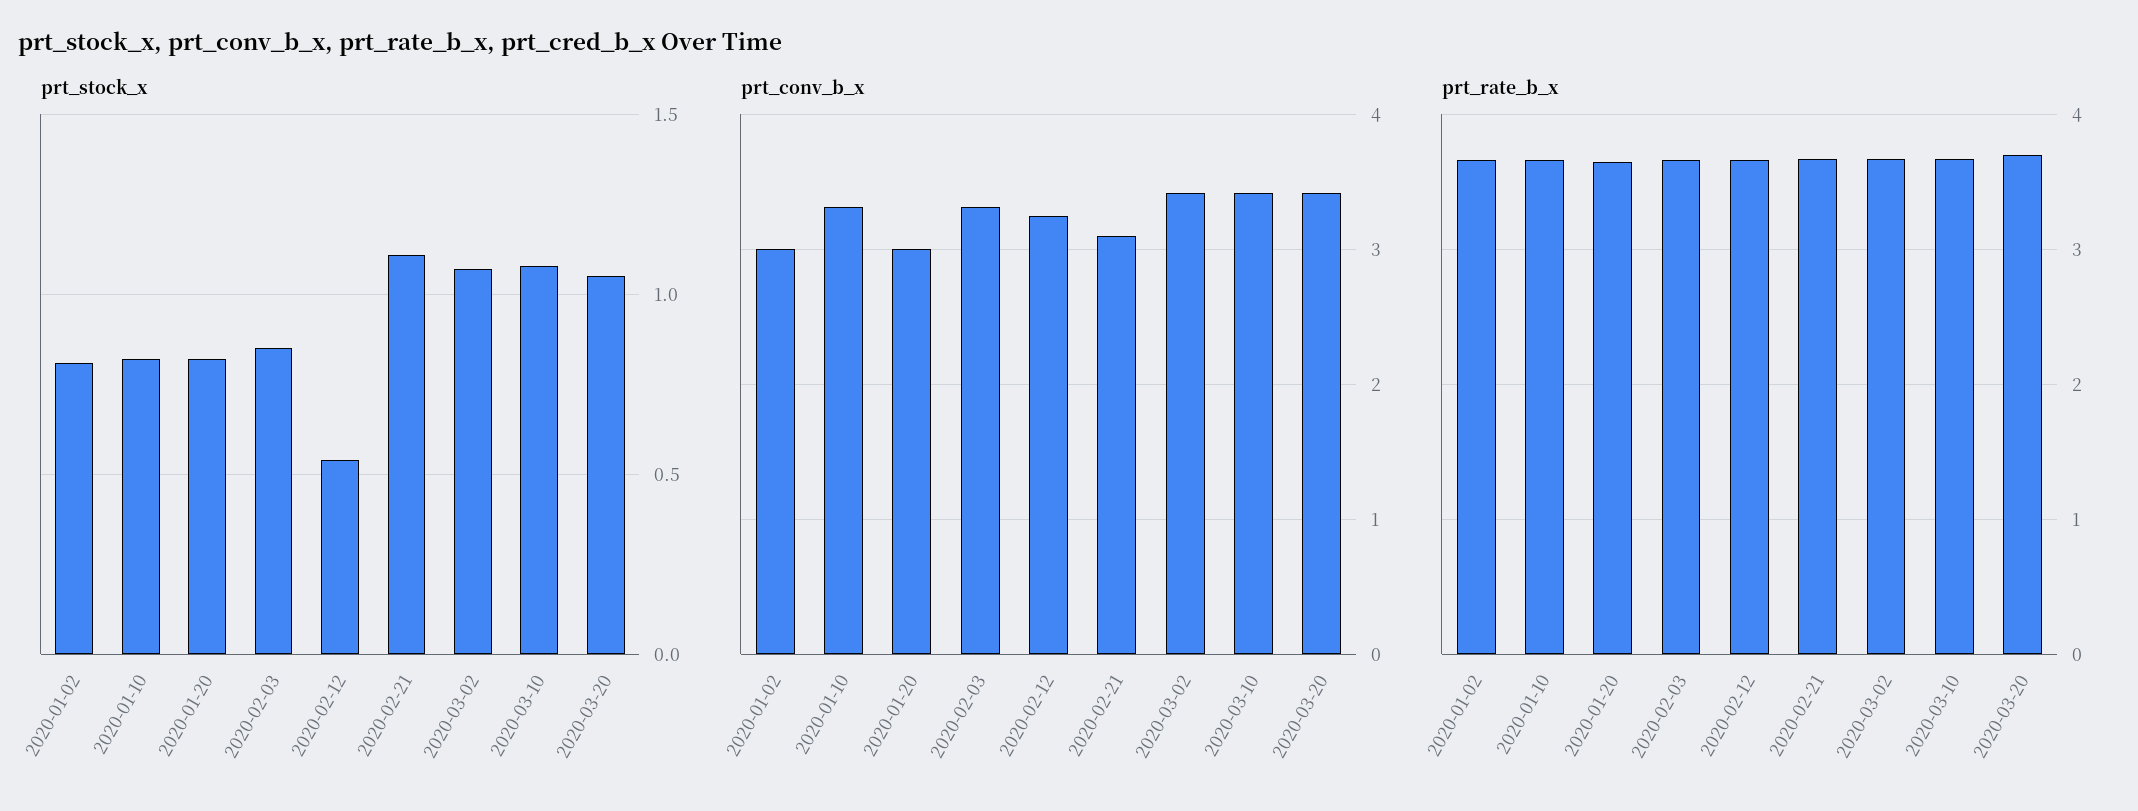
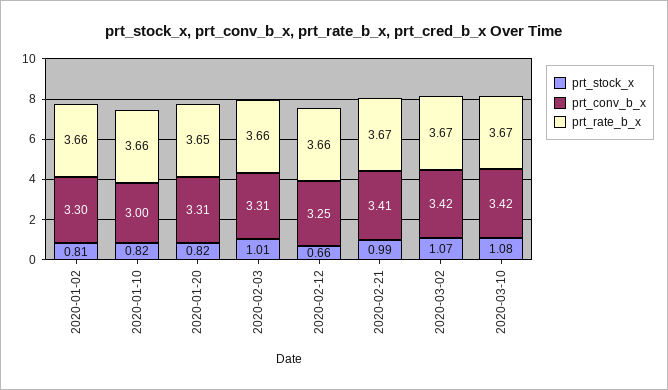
  {
    "prt_stock_x": {
      "2020-01-02": 0.81,
      "2020-01-10": 0.82,
      "2020-01-20": 0.82,
-     "2020-02-03": 0.85,
+     "2020-02-03": 1.01,
-     "2020-02-12": 0.55,
+     "2020-02-12": 0.66,
-     "2020-02-21": 1.1,
+     "2020-02-21": 0.99,
      "2020-03-02": 1.07,
-     "2020-03-10": 1.08,
+     "2020-03-10": 1.08
-     "2020-03-20": 1.05
    },
    "prt_conv_b_x": {
-     "2020-01-02": 3,
+     "2020-01-02": 3.3,
-     "2020-01-10": 3.3,
+     "2020-01-10": 3,
-     "2020-01-20": 3,
+     "2020-01-20": 3.31,
      "2020-02-03": 3.31,
      "2020-02-12": 3.25,
-     "2020-02-21": 3.1,
+     "2020-02-21": 3.41,
      "2020-03-02": 3.42,
-     "2020-03-10": 3.42,
+     "2020-03-10": 3.42
-     "2020-03-20": 3.4
    },
    "prt_rate_b_x": {
      "2020-01-02": 3.66,
      "2020-01-10": 3.66,
      "2020-01-20": 3.65,
      "2020-02-03": 3.66,
      "2020-02-12": 3.66,
      "2020-02-21": 3.67,
      "2020-03-02": 3.67,
-     "2020-03-10": 3.67,
+     "2020-03-10": 3.67
-     "2020-03-20": 3.7
    }
  }

